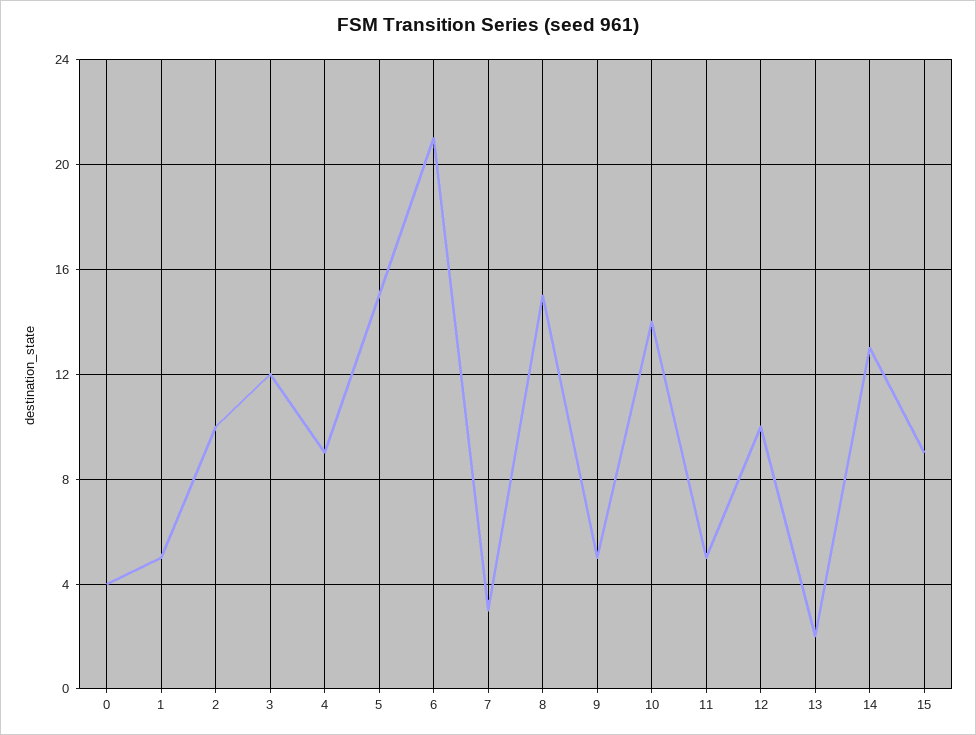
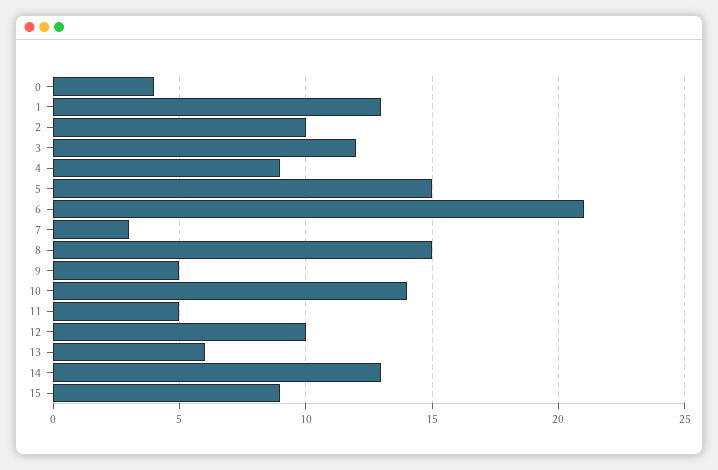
  {
    "0": 4,
-   "1": 5,
+   "1": 13,
    "2": 10,
    "3": 12,
    "4": 9,
    "5": 15,
    "6": 21,
    "7": 3,
    "8": 15,
    "9": 5,
    "10": 14,
    "11": 5,
    "12": 10,
-   "13": 2,
+   "13": 6,
    "14": 13,
    "15": 9
  }

